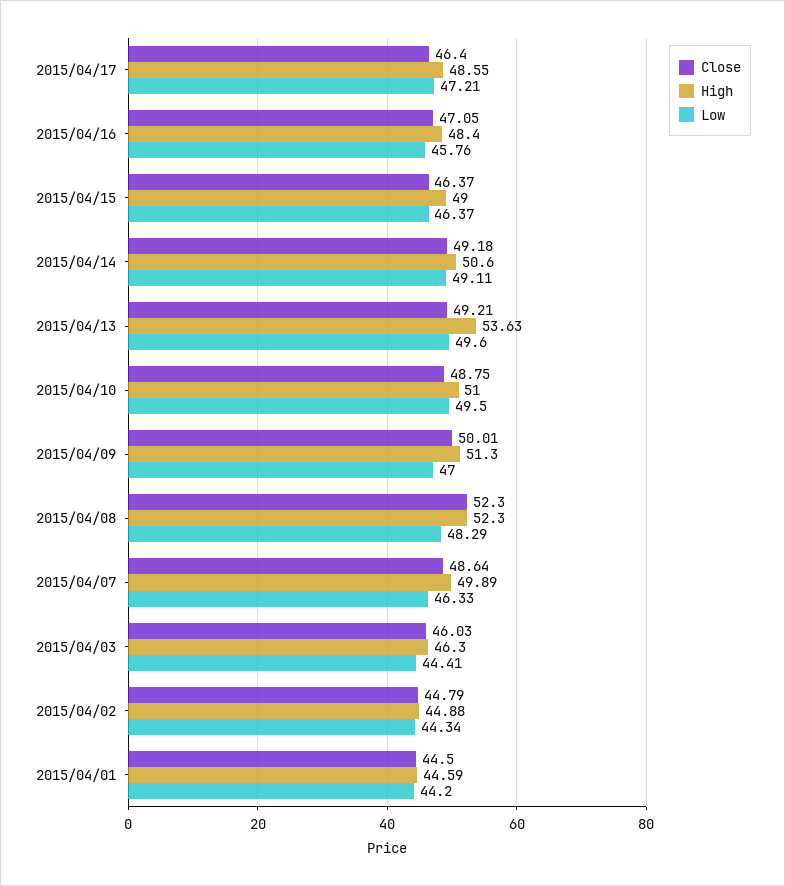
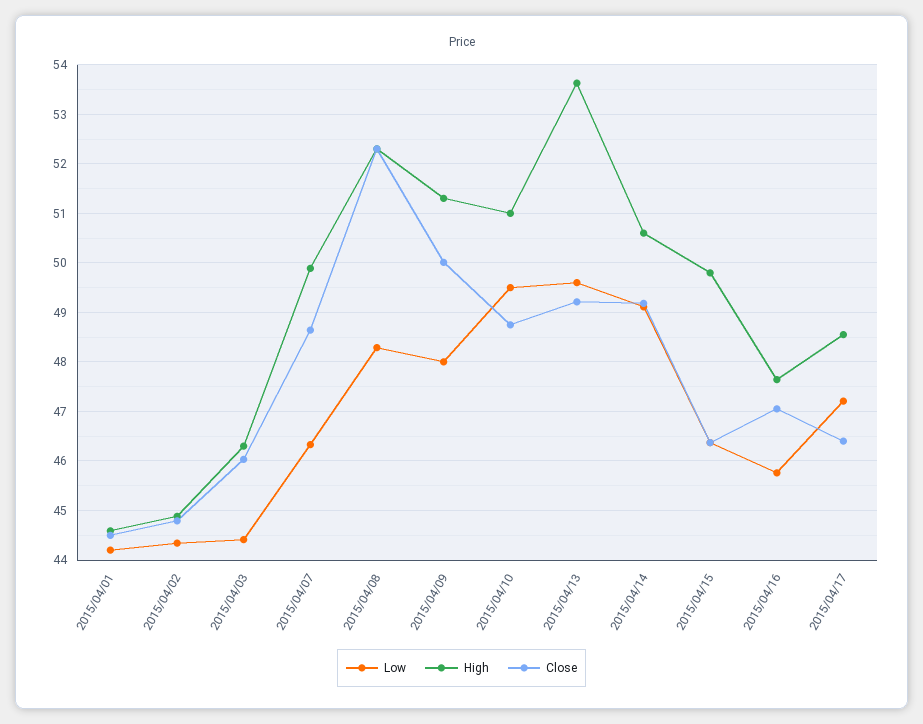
  {
    "Close": {
      "2015/04/17": 46.4,
      "2015/04/16": 47.05,
      "2015/04/15": 46.37,
      "2015/04/14": 49.18,
      "2015/04/13": 49.21,
      "2015/04/10": 48.75,
      "2015/04/09": 50.01,
      "2015/04/08": 52.3,
      "2015/04/07": 48.64,
      "2015/04/03": 46.03,
      "2015/04/02": 44.79,
      "2015/04/01": 44.5
    },
    "High": {
      "2015/04/17": 48.55,
-     "2015/04/16": 48.4,
+     "2015/04/16": 47.6,
-     "2015/04/15": 49,
+     "2015/04/15": 49.8,
      "2015/04/14": 50.6,
      "2015/04/13": 53.63,
      "2015/04/10": 51,
      "2015/04/09": 51.3,
      "2015/04/08": 52.3,
      "2015/04/07": 49.89,
      "2015/04/03": 46.3,
      "2015/04/02": 44.88,
      "2015/04/01": 44.59
    },
    "Low": {
      "2015/04/17": 47.21,
      "2015/04/16": 45.76,
      "2015/04/15": 46.37,
      "2015/04/14": 49.11,
      "2015/04/13": 49.6,
      "2015/04/10": 49.5,
-     "2015/04/09": 47,
+     "2015/04/09": 48,
      "2015/04/08": 48.29,
      "2015/04/07": 46.33,
      "2015/04/03": 44.41,
      "2015/04/02": 44.34,
      "2015/04/01": 44.2
    }
  }

